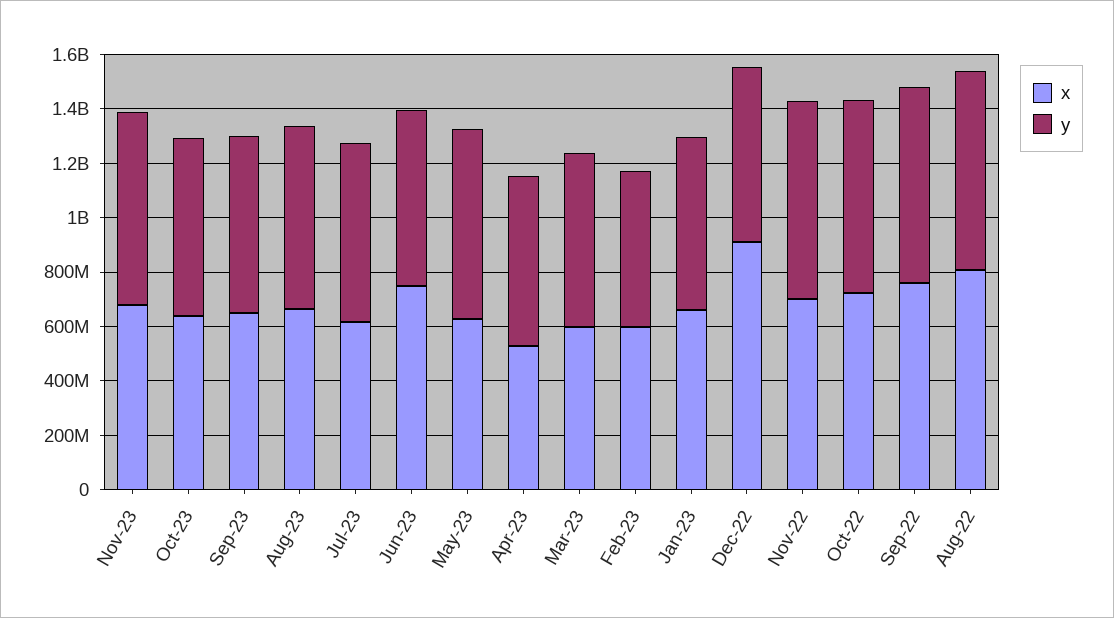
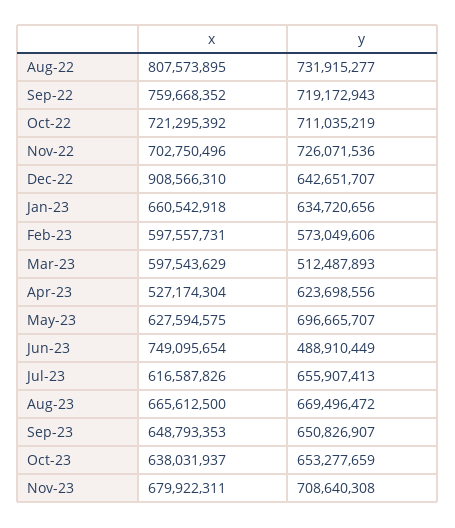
  {
    "x": {
      "Nov-23": 679922311,
      "Oct-23": 638031937,
      "Sep-23": 648793353,
      "Aug-23": 665612500,
      "Jul-23": 616587826,
      "Jun-23": 749095654,
      "May-23": 627594575,
      "Apr-23": 527174304,
      "Mar-23": 597543629,
      "Feb-23": 597557731,
      "Jan-23": 660542918,
      "Dec-22": 908566310,
      "Nov-22": 702750496,
      "Oct-22": 721295392,
      "Sep-22": 759668352,
      "Aug-22": 807573895
    },
    "y": {
      "Nov-23": 708640308,
      "Oct-23": 653277659,
      "Sep-23": 650826907,
      "Aug-23": 669496472,
      "Jul-23": 655907413,
-     "Jun-23": 650000000,
+     "Jun-23": 488910449,
      "May-23": 696665707,
      "Apr-23": 623698556,
-     "Mar-23": 650000000,
+     "Mar-23": 512487893,
      "Feb-23": 573049606,
      "Jan-23": 634720656,
      "Dec-22": 642651707,
      "Nov-22": 726071536,
      "Oct-22": 711035219,
      "Sep-22": 719172943,
      "Aug-22": 731915277
    }
  }

